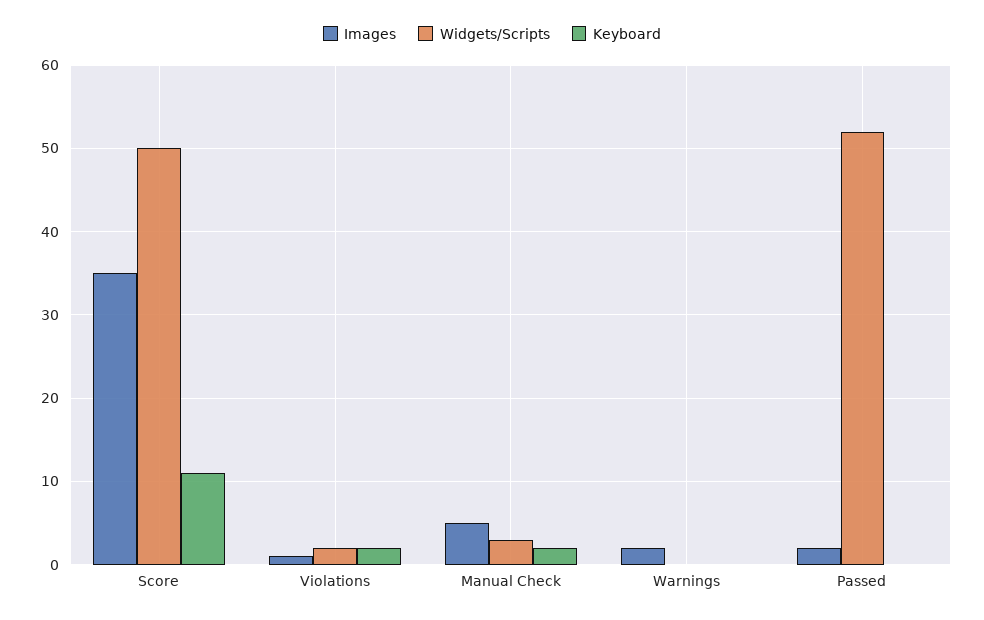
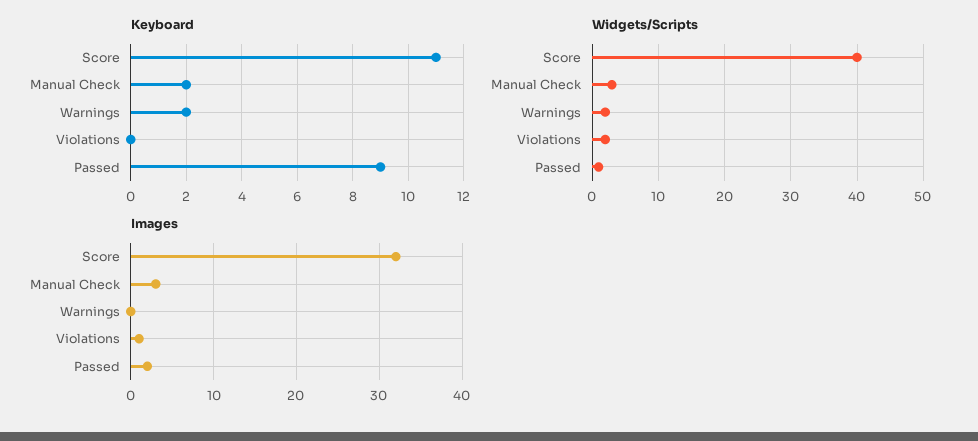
  {
    "Images": {
-     "Score": 35,
+     "Score": 32,
      "Violations": 1,
-     "Manual Check": 5,
+     "Manual Check": 3,
-     "Warnings": 2,
+     "Warnings": 0,
      "Passed": 2
    },
    "Widgets/Scripts": {
-     "Score": 50,
+     "Score": 40,
      "Violations": 2,
      "Manual Check": 3,
-     "Warnings": 0,
+     "Warnings": 2,
-     "Passed": 52
+     "Passed": 1
    },
    "Keyboard": {
      "Score": 11,
-     "Violations": 2,
+     "Violations": 0,
      "Manual Check": 2,
-     "Warnings": 0,
+     "Warnings": 2,
-     "Passed": 0
+     "Passed": 9
    }
  }

